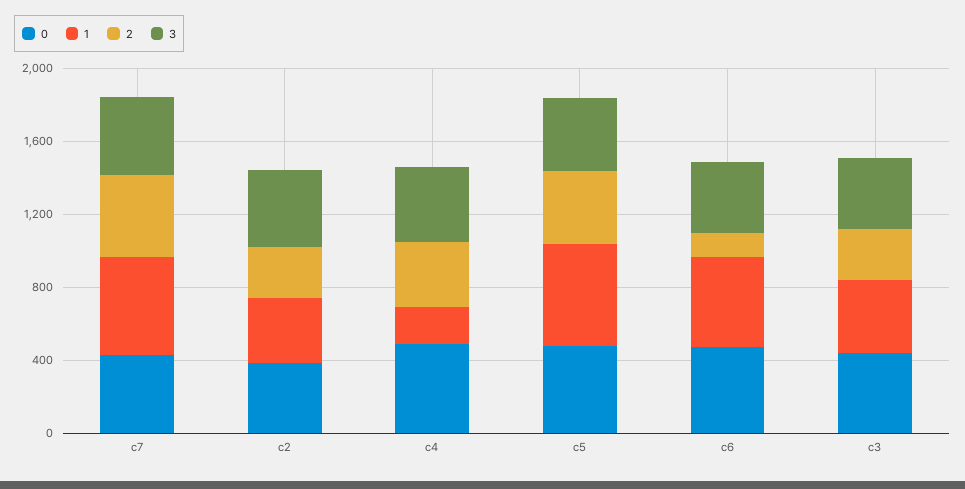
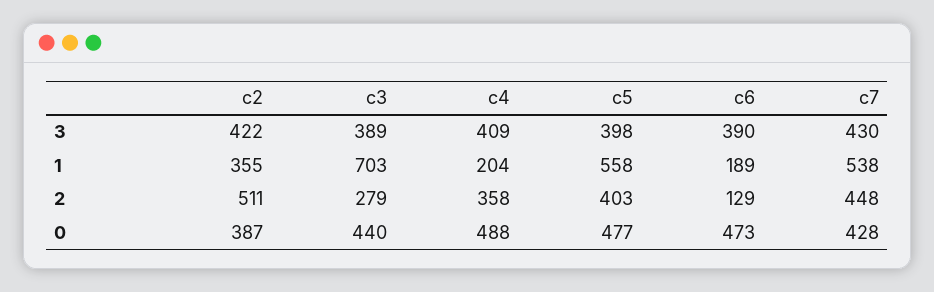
  {
    "0": {
      "c7": 428,
      "c2": 387,
      "c4": 488,
      "c5": 477,
      "c6": 473,
      "c3": 440
    },
    "1": {
      "c7": 538,
      "c2": 355,
      "c4": 204,
      "c5": 558,
-     "c6": 500,
+     "c6": 189,
-     "c3": 400
+     "c3": 703
    },
    "2": {
      "c7": 448,
-     "c2": 300,
+     "c2": 511,
      "c4": 358,
      "c5": 403,
      "c6": 129,
      "c3": 279
    },
    "3": {
      "c7": 430,
      "c2": 422,
      "c4": 409,
      "c5": 398,
      "c6": 390,
      "c3": 389
    }
  }

